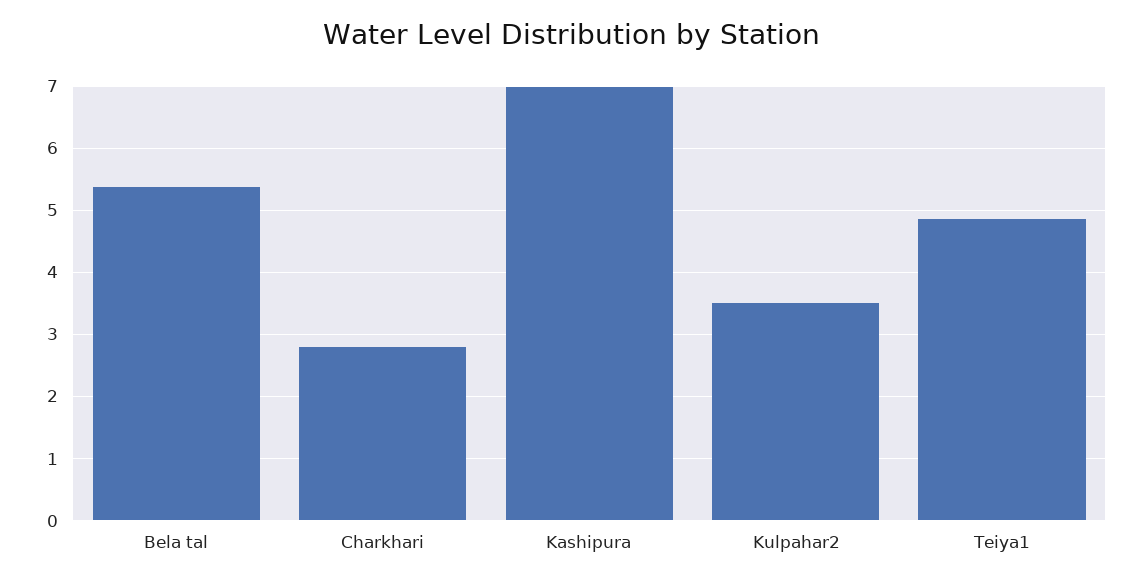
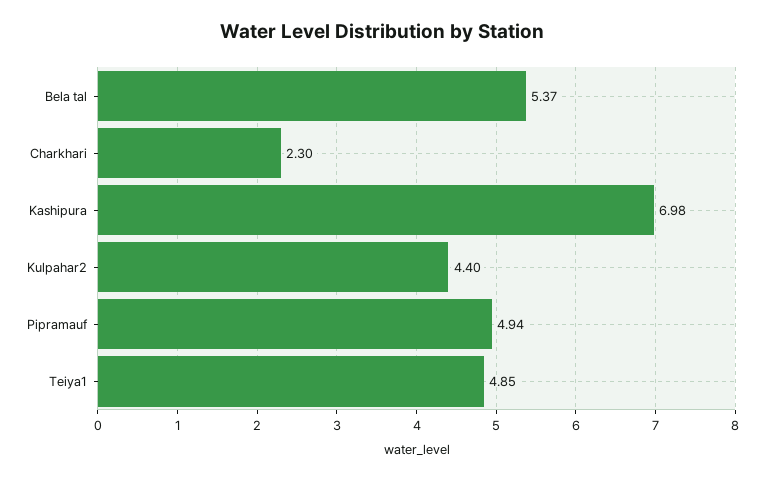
  {
    "Bela tal": 5.37,
-   "Charkhari": 2.8,
+   "Charkhari": 2.3,
    "Kashipura": 6.98,
-   "Kulpahar2": 3.5,
+   "Kulpahar2": 4.4,
-   "Teiya1": 4.85
+   "Teiya1": 4.85,
+   "Pipramauf": 4.94
  }

